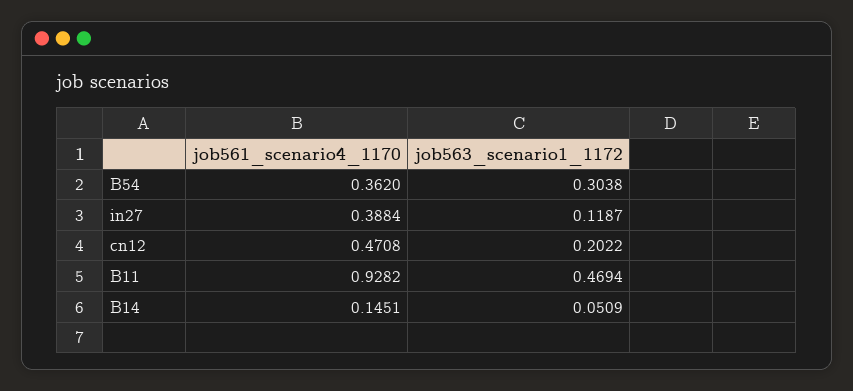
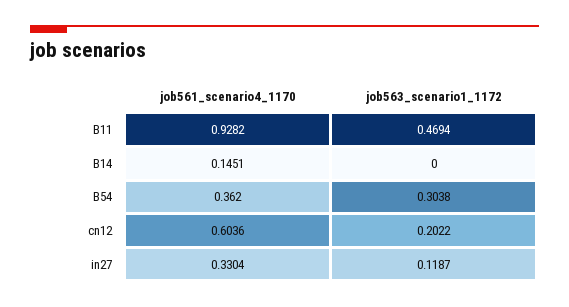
  {
    "job561_scenario4_1170": {
      "B54": 0.362,
-     "in27": 0.3884,
+     "in27": 0.3304,
-     "cn12": 0.4708,
+     "cn12": 0.6036,
      "B11": 0.9282,
      "B14": 0.1451
    },
    "job563_scenario1_1172": {
      "B54": 0.3038,
      "in27": 0.1187,
      "cn12": 0.2022,
      "B11": 0.4694,
-     "B14": 0.0509
+     "B14": 0
    }
  }

